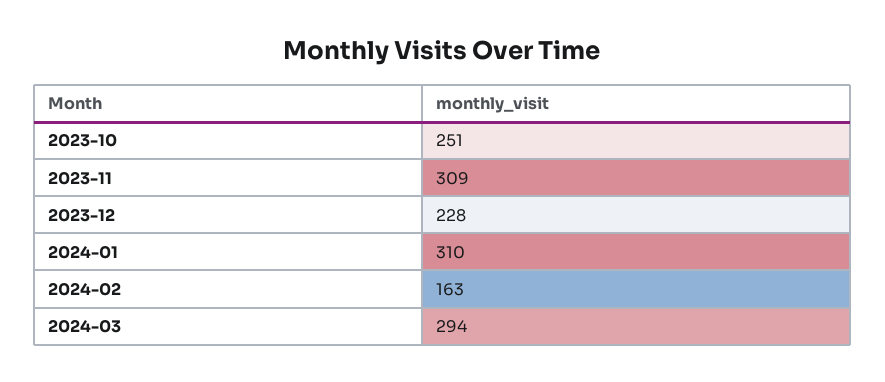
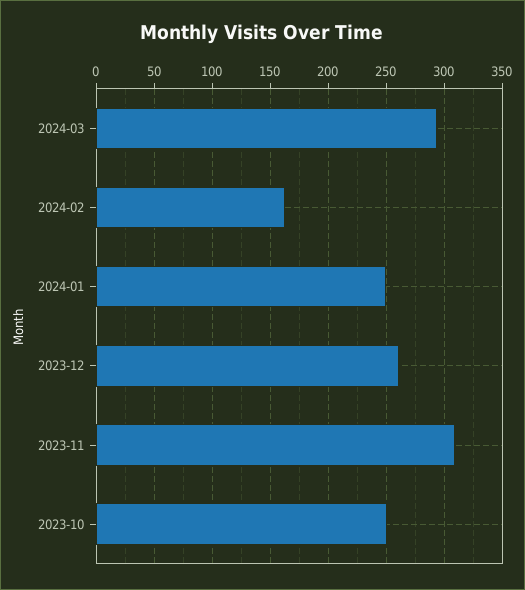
  {
    "2023-10": 251,
    "2023-11": 309,
-   "2023-12": 228,
+   "2023-12": 260,
-   "2024-01": 310,
+   "2024-01": 250,
    "2024-02": 163,
    "2024-03": 294
  }

